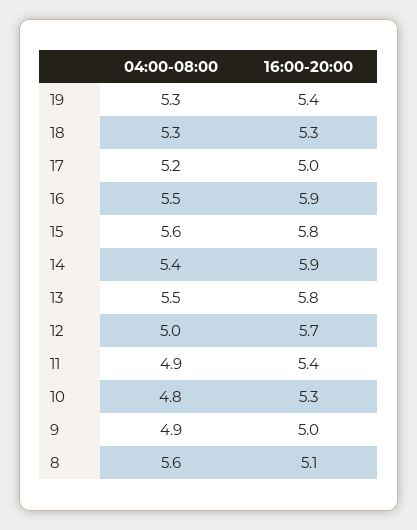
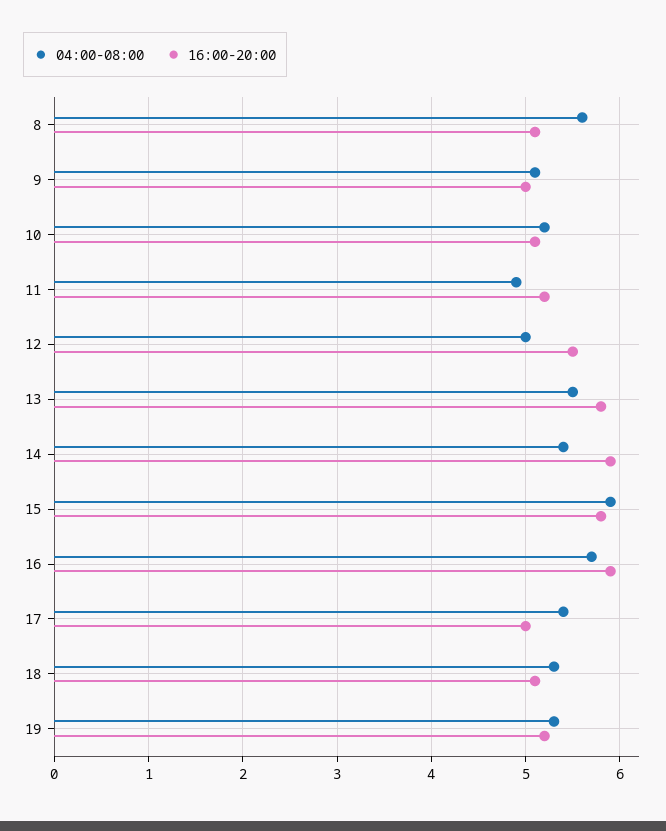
  {
    "04:00-08:00": {
      "19": 5.3,
      "18": 5.3,
-     "17": 5.2,
+     "17": 5.4,
-     "16": 5.5,
+     "16": 5.7,
-     "15": 5.6,
+     "15": 5.9,
      "14": 5.4,
      "13": 5.5,
      "12": 5,
      "11": 4.9,
-     "10": 4.8,
+     "10": 5.2,
-     "9": 4.9,
+     "9": 5.1,
      "8": 5.6
    },
    "16:00-20:00": {
-     "19": 5.4,
+     "19": 5.2,
-     "18": 5.3,
+     "18": 5.1,
      "17": 5,
      "16": 5.9,
      "15": 5.8,
      "14": 5.9,
      "13": 5.8,
-     "12": 5.7,
+     "12": 5.5,
-     "11": 5.4,
+     "11": 5.2,
-     "10": 5.3,
+     "10": 5.1,
      "9": 5,
      "8": 5.1
    }
  }

